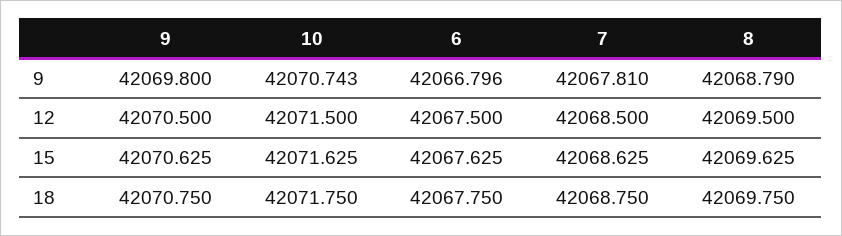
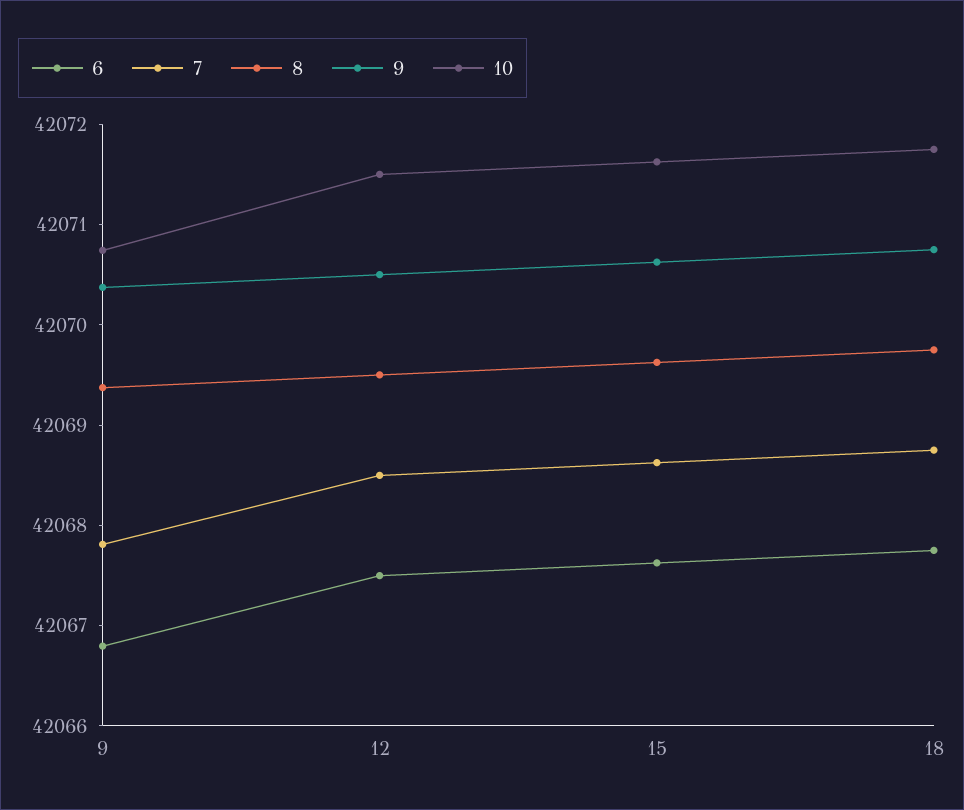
  {
    "9": {
-     "9": 42069.8,
+     "9": 42070.4,
      "12": 42070.5,
      "15": 42070.625,
      "18": 42070.75
    },
    "10": {
      "9": 42070.743,
      "12": 42071.5,
      "15": 42071.625,
      "18": 42071.75
    },
    "6": {
      "9": 42066.796,
      "12": 42067.5,
      "15": 42067.625,
      "18": 42067.75
    },
    "7": {
      "9": 42067.81,
      "12": 42068.5,
      "15": 42068.625,
      "18": 42068.75
    },
    "8": {
-     "9": 42068.79,
+     "9": 42069.4,
      "12": 42069.5,
      "15": 42069.625,
      "18": 42069.75
    }
  }

